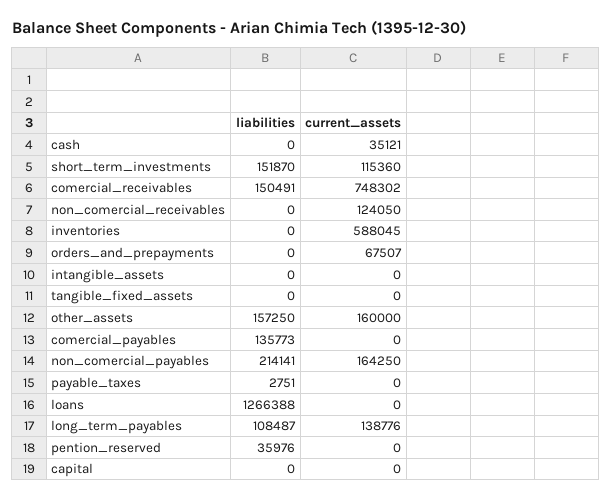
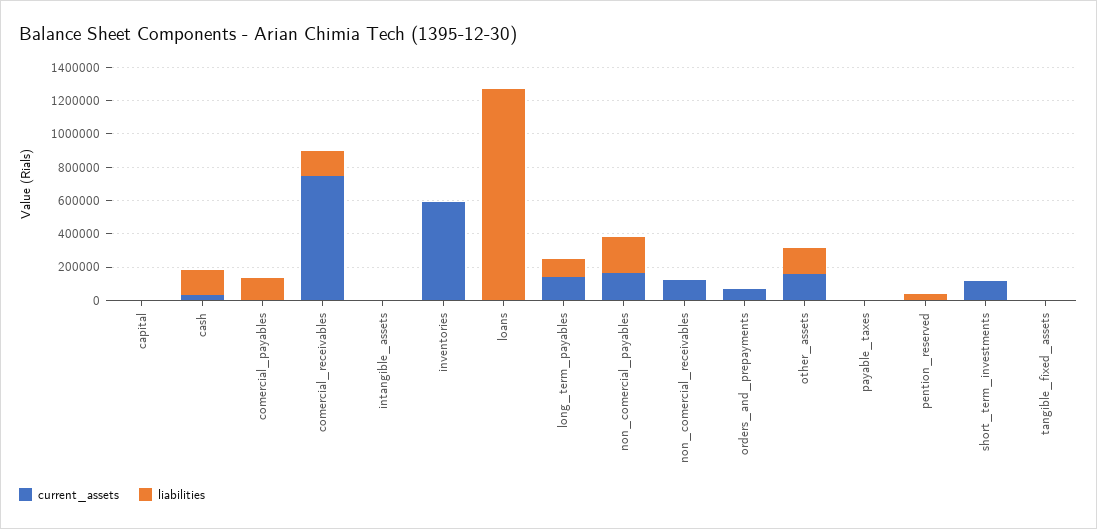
  {
    "liabilities": {
-     "cash": 0,
+     "cash": 150000,
-     "short_term_investments": 151870,
+     "short_term_investments": 0,
      "comercial_receivables": 150491,
      "non_comercial_receivables": 0,
      "inventories": 0,
      "orders_and_prepayments": 0,
      "intangible_assets": 0,
      "tangible_fixed_assets": 0,
      "other_assets": 157250,
      "comercial_payables": 135773,
      "non_comercial_payables": 214141,
      "payable_taxes": 2751,
      "loans": 1266388,
      "long_term_payables": 108487,
      "pention_reserved": 35976,
      "capital": 0
    },
    "current_assets": {
      "cash": 35121,
      "short_term_investments": 115360,
      "comercial_receivables": 748302,
      "non_comercial_receivables": 124050,
      "inventories": 588045,
      "orders_and_prepayments": 67507,
      "intangible_assets": 0,
      "tangible_fixed_assets": 0,
      "other_assets": 160000,
      "comercial_payables": 0,
      "non_comercial_payables": 164250,
      "payable_taxes": 0,
      "loans": 0,
      "long_term_payables": 138776,
      "pention_reserved": 0,
      "capital": 0
    }
  }

